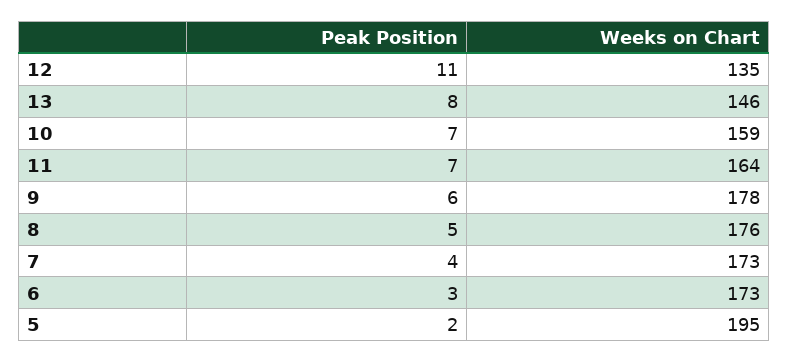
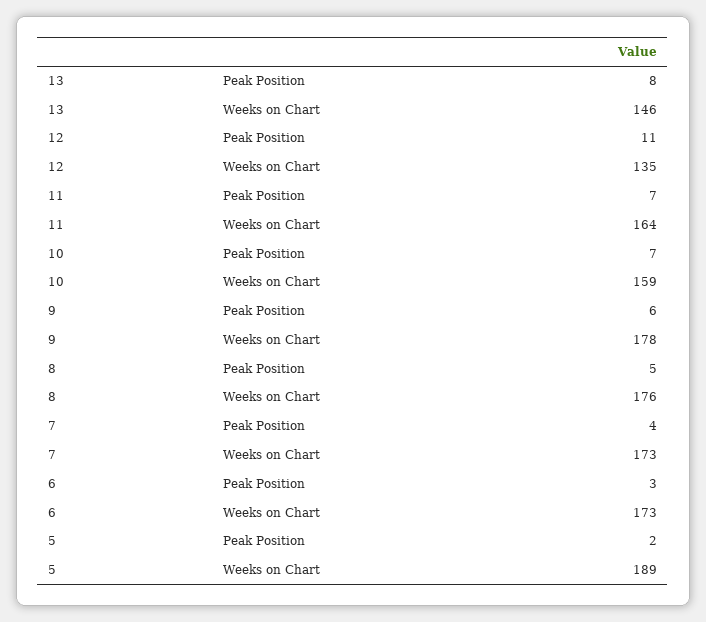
  {
    "Peak Position": {
      "12": 11,
      "13": 8,
      "10": 7,
      "11": 7,
      "9": 6,
      "8": 5,
      "7": 4,
      "6": 3,
      "5": 2
    },
    "Weeks on Chart": {
      "12": 135,
      "13": 146,
      "10": 159,
      "11": 164,
      "9": 178,
      "8": 176,
      "7": 173,
      "6": 173,
-     "5": 195
+     "5": 189
    }
  }

